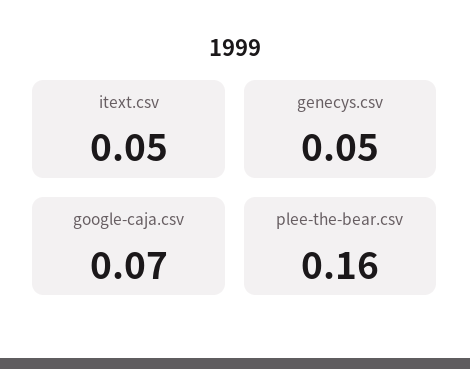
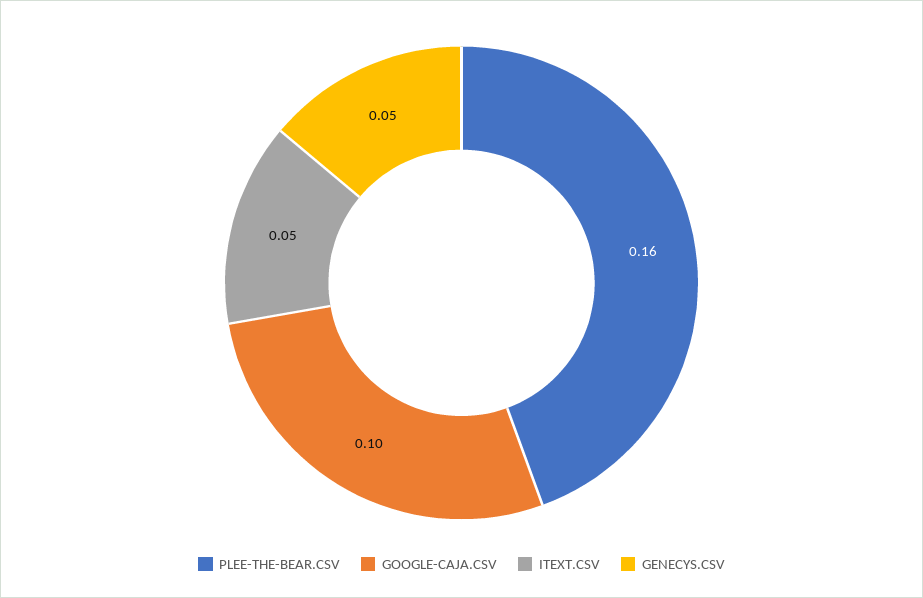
  {
    "itext.csv": 0.05,
    "genecys.csv": 0.05,
-   "google-caja.csv": 0.07,
+   "google-caja.csv": 0.1,
    "plee-the-bear.csv": 0.16
  }

